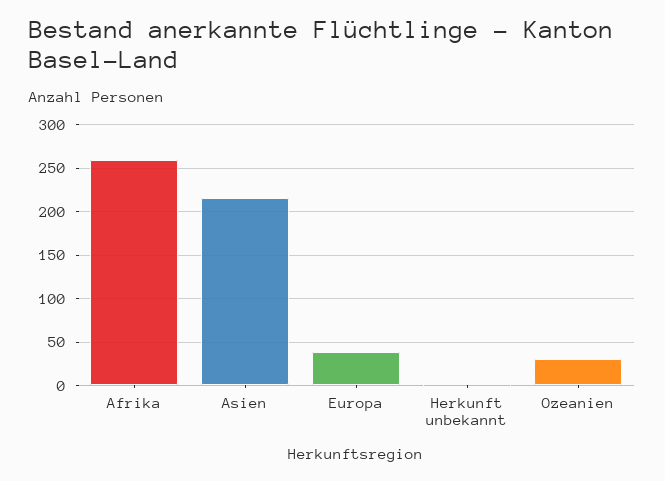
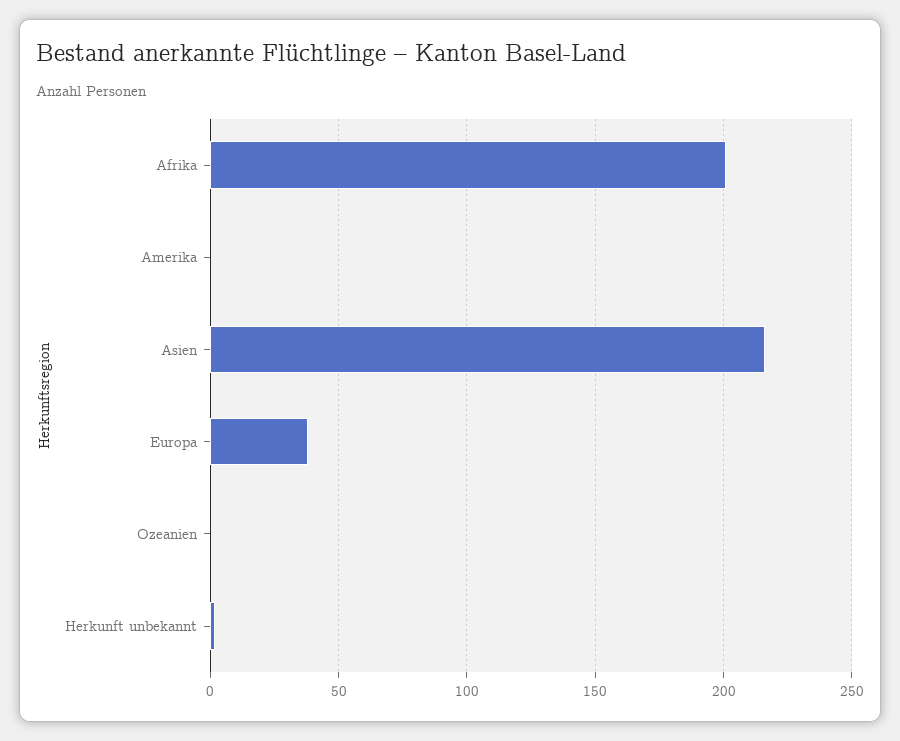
  {
-   "Afrika": 260,
+   "Afrika": 200,
    "Asien": 215,
    "Europa": 40,
    "Herkunft unbekannt": 0,
-   "Ozeanien": 30
+   "Ozeanien": 0,
+   "Amerika": 0
  }

